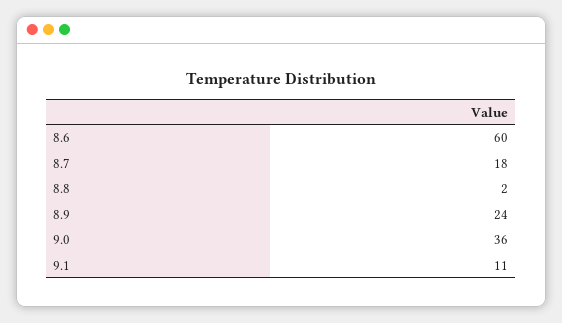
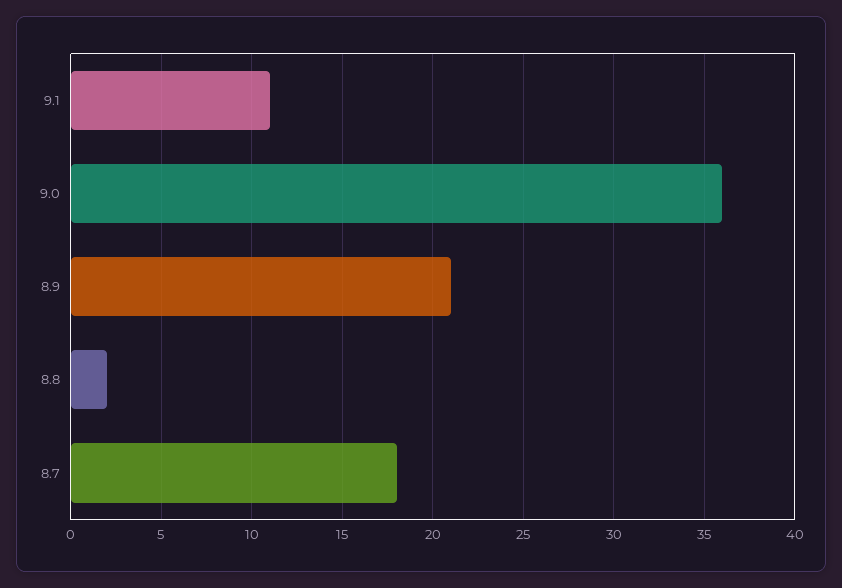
  {
-   "8.6": 60,
    "8.7": 18,
    "8.8": 2,
-   "8.9": 24,
+   "8.9": 21,
    "9.0": 36,
    "9.1": 11
  }

